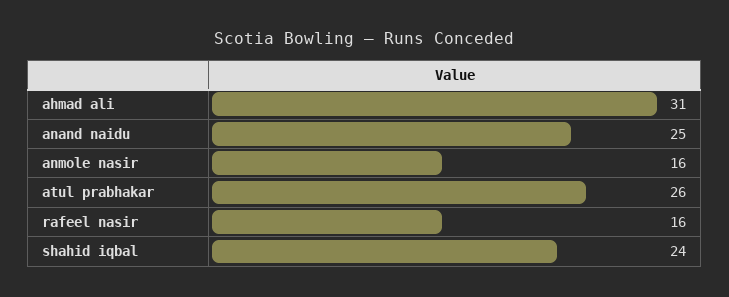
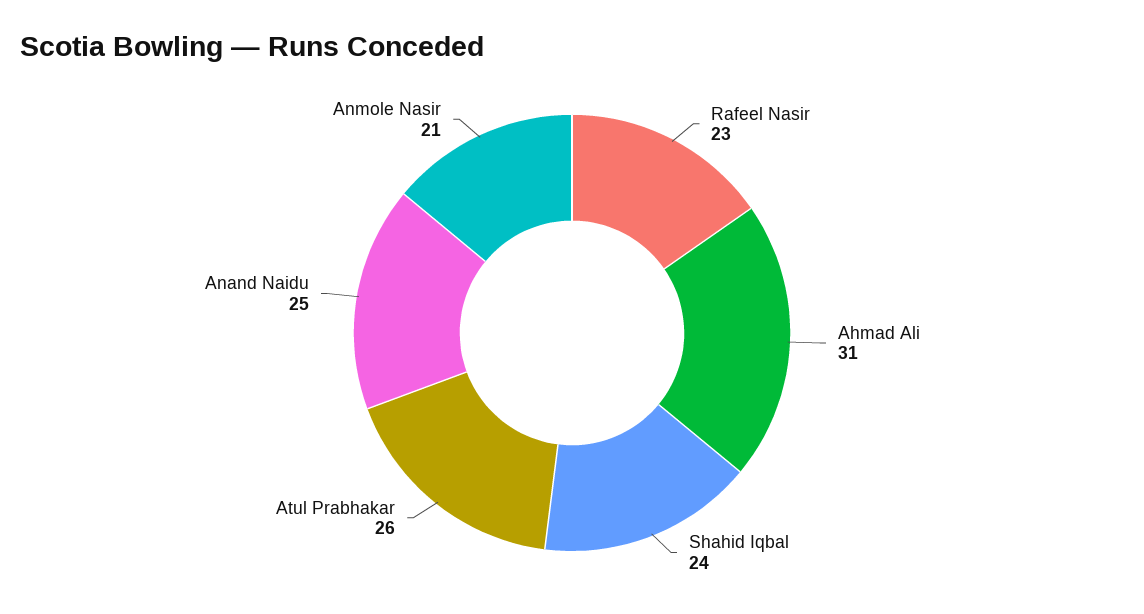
  {
    "ahmad ali": 31,
    "anand naidu": 25,
-   "anmole nasir": 16,
+   "anmole nasir": 21,
    "atul prabhakar": 26,
-   "rafeel nasir": 16,
+   "rafeel nasir": 23,
    "shahid iqbal": 24
  }

